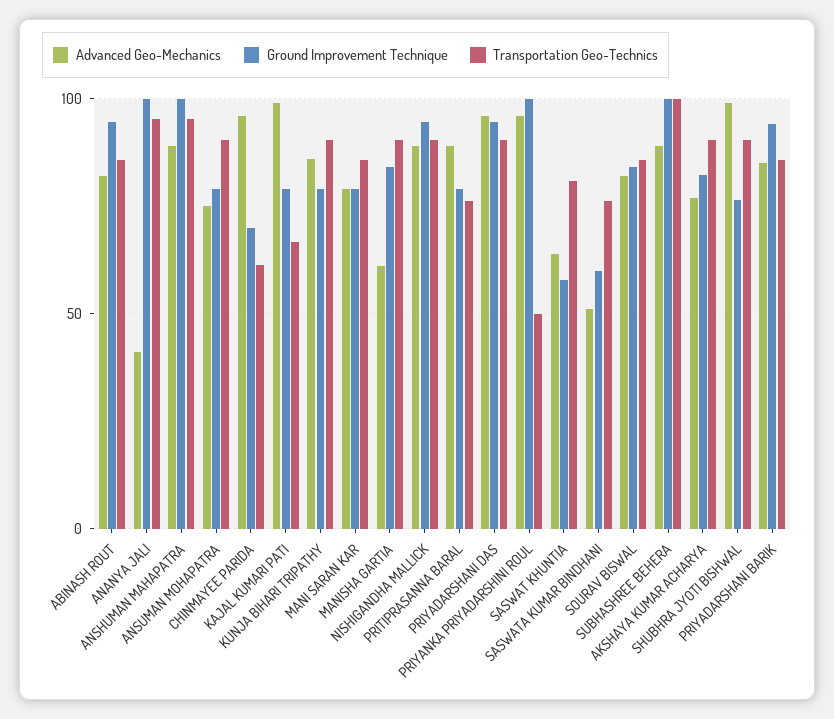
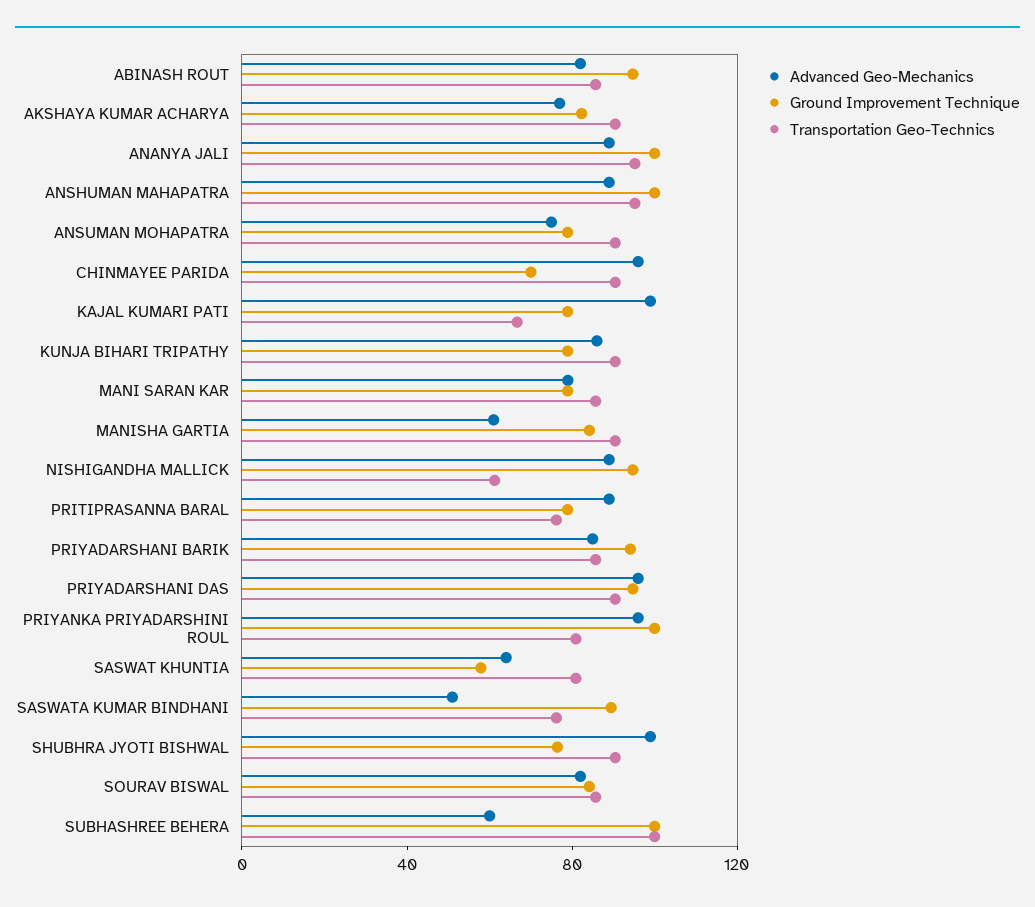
  {
    "Advanced Geo-Mechanics": {
      "ABINASH ROUT": 80,
-     "ANANYA JALI": 40,
+     "ANANYA JALI": 90,
      "ANSHUMAN MAHAPATRA": 90,
      "ANSUMAN MOHAPATRA": 75,
      "CHINMAYEE PARIDA": 95,
      "KAJAL KUMARI PATI": 100,
      "KUNJA BIHARI TRIPATHY": 85,
      "MANI SARAN KAR": 80,
      "MANISHA GARTIA": 60,
      "NISHIGANDHA MALLICK": 90,
      "PRITIPRASANNA BARAL": 90,
      "PRIYADARSHANI DAS": 95,
      "PRIYANKA PRIYADARSHINI ROUL": 95,
      "SASWAT KHUNTIA": 65,
      "SASWATA KUMAR BINDHANI": 50,
      "SOURAV BISWAL": 80,
-     "SUBHASHREE BEHERA": 90,
+     "SUBHASHREE BEHERA": 60,
      "AKSHAYA KUMAR ACHARYA": 75,
      "SHUBHRA JYOTI BISHWAL": 100,
      "PRIYADARSHANI BARIK": 85
    },
    "Ground Improvement Technique": {
      "ABINASH ROUT": 95,
      "ANANYA JALI": 100,
      "ANSHUMAN MAHAPATRA": 100,
      "ANSUMAN MOHAPATRA": 80,
      "CHINMAYEE PARIDA": 70,
      "KAJAL KUMARI PATI": 80,
      "KUNJA BIHARI TRIPATHY": 80,
      "MANI SARAN KAR": 80,
      "MANISHA GARTIA": 85,
      "NISHIGANDHA MALLICK": 95,
      "PRITIPRASANNA BARAL": 80,
      "PRIYADARSHANI DAS": 95,
      "PRIYANKA PRIYADARSHINI ROUL": 100,
      "SASWAT KHUNTIA": 60,
-     "SASWATA KUMAR BINDHANI": 60,
+     "SASWATA KUMAR BINDHANI": 90,
      "SOURAV BISWAL": 85,
      "SUBHASHREE BEHERA": 100,
      "AKSHAYA KUMAR ACHARYA": 80,
      "SHUBHRA JYOTI BISHWAL": 75,
      "PRIYADARSHANI BARIK": 95
    },
    "Transportation Geo-Technics": {
      "ABINASH ROUT": 85,
      "ANANYA JALI": 95,
      "ANSHUMAN MAHAPATRA": 95,
      "ANSUMAN MOHAPATRA": 90,
-     "CHINMAYEE PARIDA": 60,
+     "CHINMAYEE PARIDA": 90,
      "KAJAL KUMARI PATI": 65,
      "KUNJA BIHARI TRIPATHY": 90,
      "MANI SARAN KAR": 85,
      "MANISHA GARTIA": 90,
-     "NISHIGANDHA MALLICK": 90,
+     "NISHIGANDHA MALLICK": 60,
      "PRITIPRASANNA BARAL": 75,
      "PRIYADARSHANI DAS": 90,
-     "PRIYANKA PRIYADARSHINI ROUL": 50,
+     "PRIYANKA PRIYADARSHINI ROUL": 80,
      "SASWAT KHUNTIA": 80,
      "SASWATA KUMAR BINDHANI": 75,
      "SOURAV BISWAL": 85,
      "SUBHASHREE BEHERA": 100,
      "AKSHAYA KUMAR ACHARYA": 90,
      "SHUBHRA JYOTI BISHWAL": 90,
      "PRIYADARSHANI BARIK": 85
    }
  }

